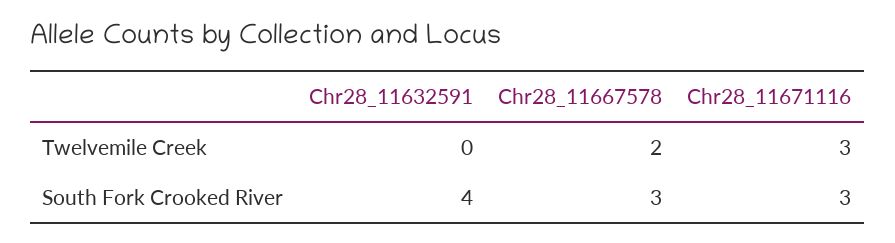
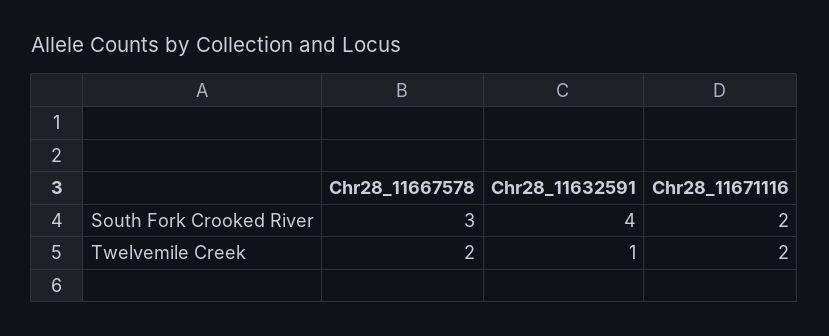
  {
    "Chr28_11632591": {
-     "Twelvemile Creek": 0,
+     "Twelvemile Creek": 1,
      "South Fork Crooked River": 4
    },
    "Chr28_11667578": {
      "Twelvemile Creek": 2,
      "South Fork Crooked River": 3
    },
    "Chr28_11671116": {
-     "Twelvemile Creek": 3,
+     "Twelvemile Creek": 2,
-     "South Fork Crooked River": 3
+     "South Fork Crooked River": 2
    }
  }

